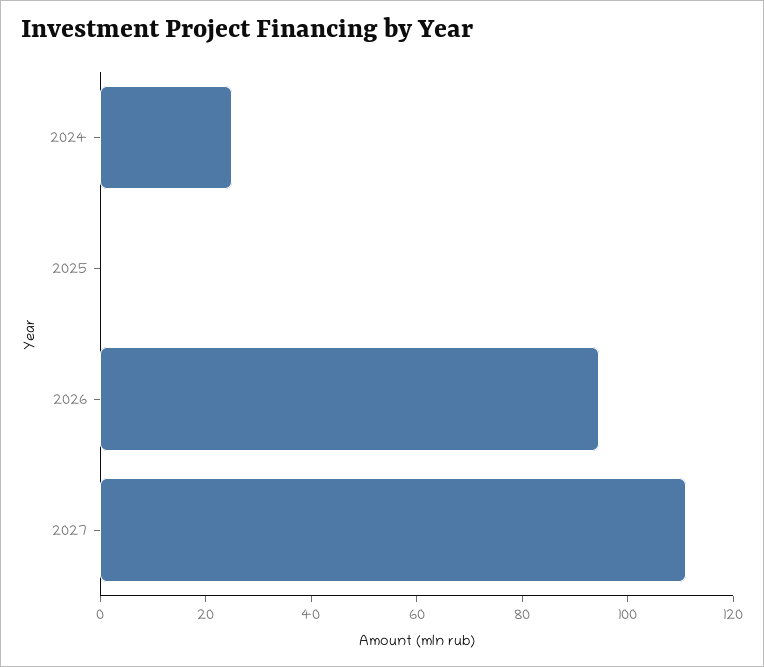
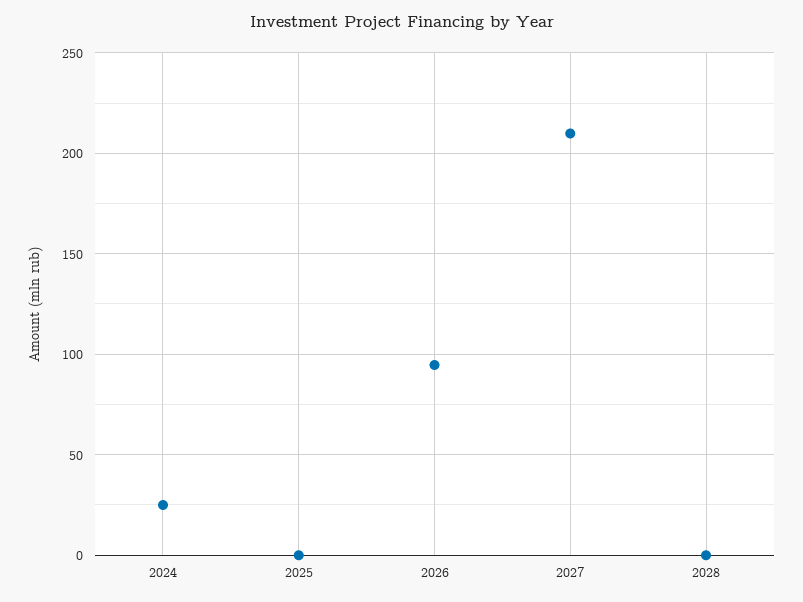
  {
    "2024": 25,
    "2025": 0,
    "2026": 95,
-   "2027": 110
+   "2027": 210,
+   "2028": 0
  }

